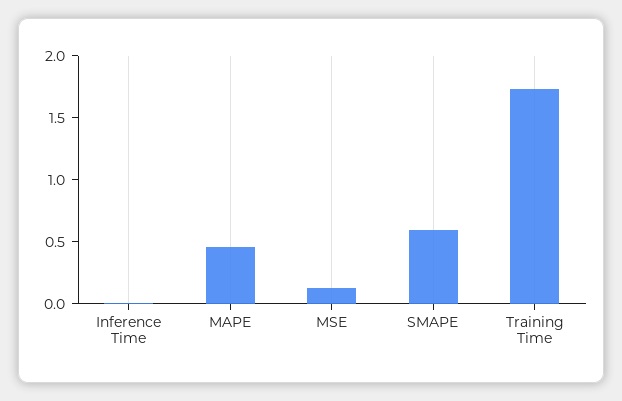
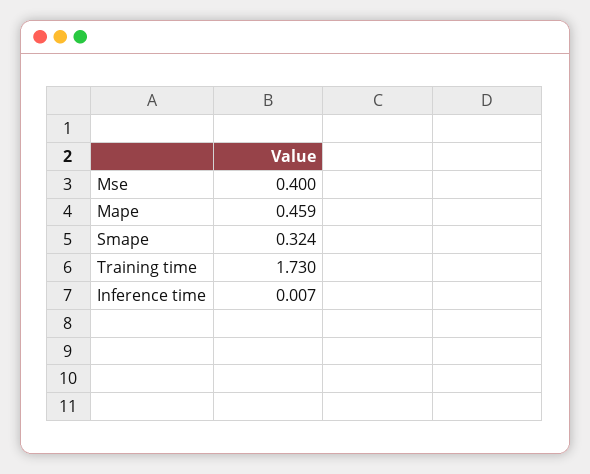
  {
    "Inference Time": 0.007,
    "MAPE": 0.459,
-   "MSE": 0.1,
+   "MSE": 0.4,
-   "SMAPE": 0.6,
+   "SMAPE": 0.324,
    "Training Time": 1.73
  }

